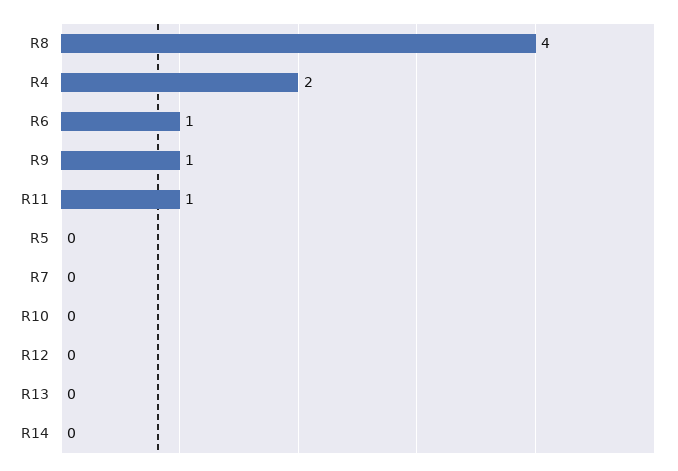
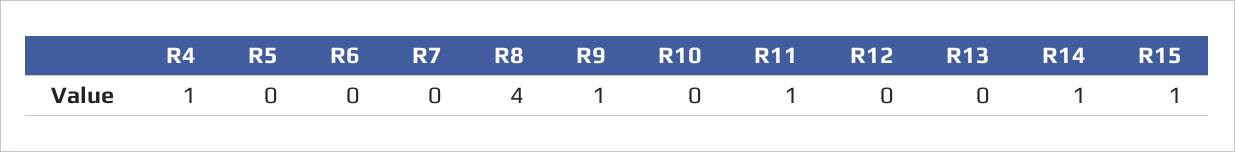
  {
    "R8": 4,
-   "R4": 2,
+   "R4": 1,
-   "R6": 1,
+   "R6": 0,
    "R9": 1,
    "R11": 1,
    "R5": 0,
    "R7": 0,
    "R10": 0,
    "R12": 0,
    "R13": 0,
-   "R14": 0
+   "R14": 1,
+   "R15": 1
  }

